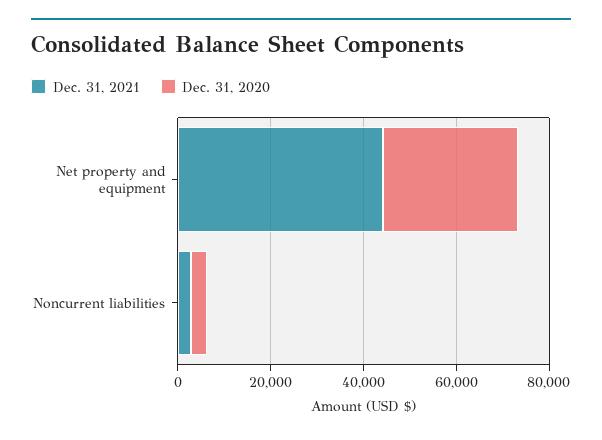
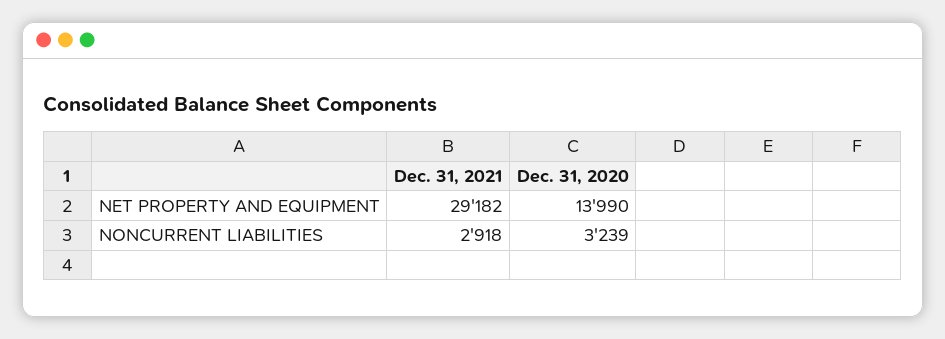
  {
    "Dec. 31, 2021": {
-     "Net property and equipment": 45000,
+     "Net property and equipment": 29182,
      "Noncurrent liabilities": 2918
    },
    "Dec. 31, 2020": {
-     "Net property and equipment": 30000,
+     "Net property and equipment": 13990,
      "Noncurrent liabilities": 3239
    }
  }

